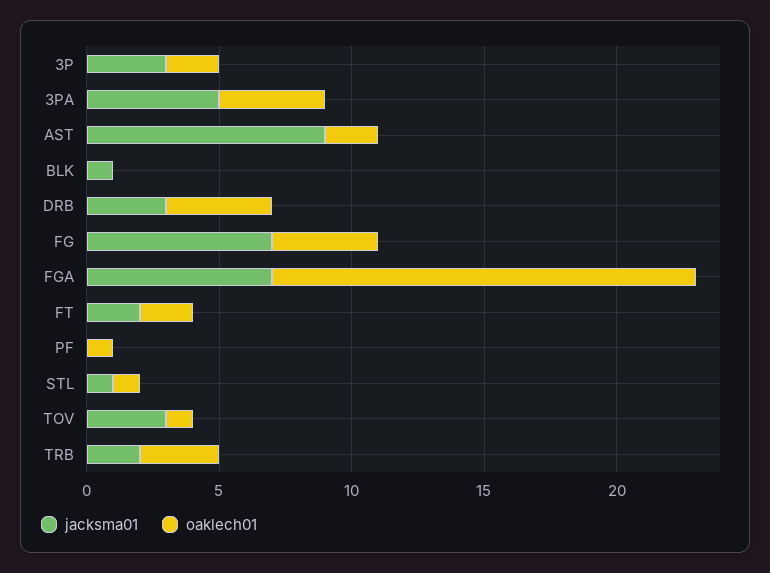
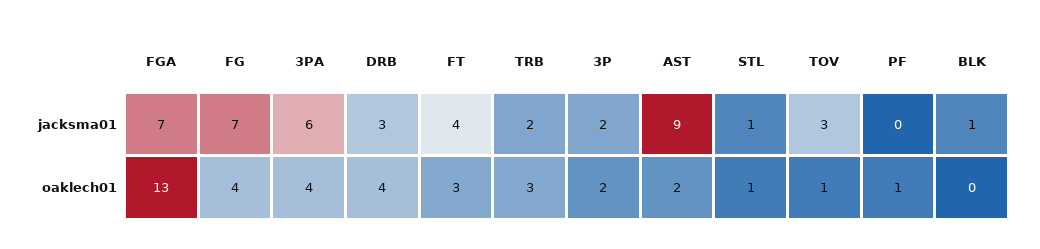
  {
    "jacksma01": {
-     "3P": 3,
+     "3P": 2,
-     "3PA": 5,
+     "3PA": 6,
      "AST": 9,
      "BLK": 1,
      "DRB": 3,
      "FG": 7,
      "FGA": 7,
-     "FT": 2,
+     "FT": 4,
      "PF": 0,
      "STL": 1,
      "TOV": 3,
      "TRB": 2
    },
    "oaklech01": {
      "3P": 2,
      "3PA": 4,
      "AST": 2,
      "BLK": 0,
      "DRB": 4,
      "FG": 4,
-     "FGA": 16,
+     "FGA": 13,
-     "FT": 2,
+     "FT": 3,
      "PF": 1,
      "STL": 1,
      "TOV": 1,
      "TRB": 3
    }
  }

